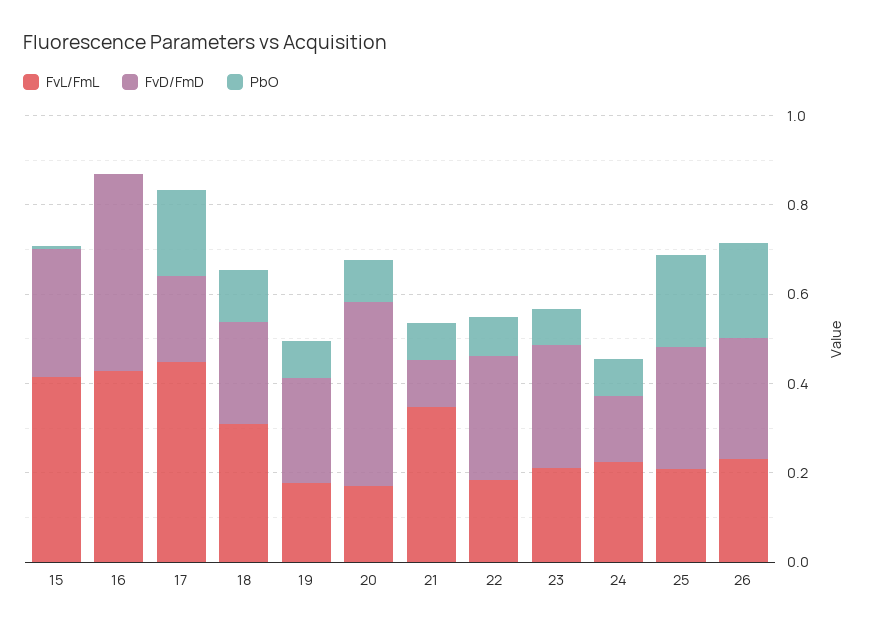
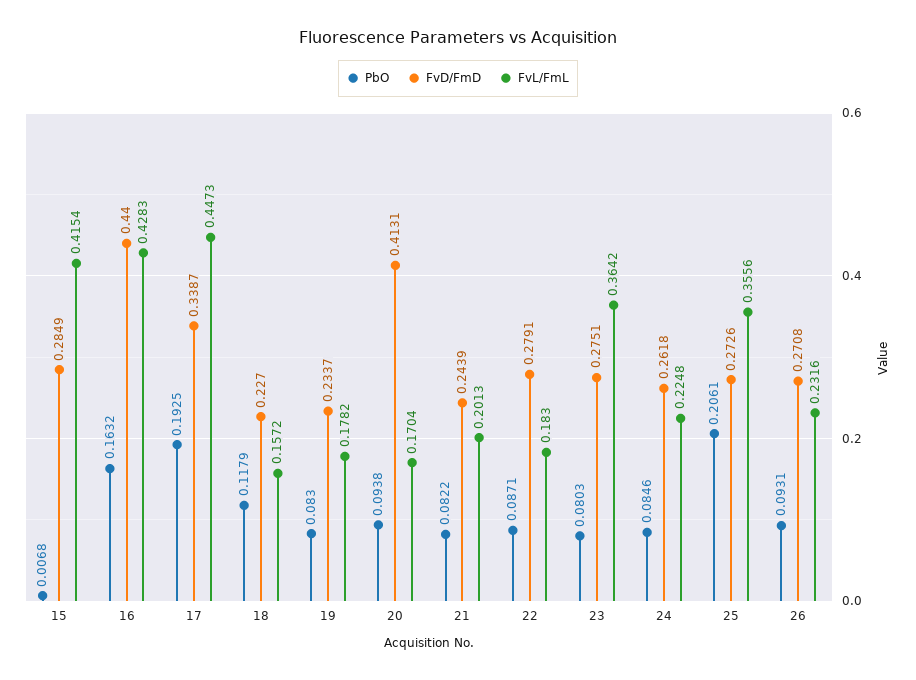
  {
    "FvL/FmL": {
      "15": 0.4154,
      "16": 0.4283,
      "17": 0.4473,
-     "18": 0.3,
+     "18": 0.1572,
      "19": 0.1782,
      "20": 0.1704,
-     "21": 0.35,
+     "21": 0.2013,
      "22": 0.183,
-     "23": 0.2,
+     "23": 0.3642,
      "24": 0.2248,
-     "25": 0.2,
+     "25": 0.3556,
      "26": 0.2316
    },
    "FvD/FmD": {
      "15": 0.2849,
      "16": 0.44,
-     "17": 0.2,
+     "17": 0.3387,
      "18": 0.227,
      "19": 0.2337,
      "20": 0.4131,
-     "21": 0.1,
+     "21": 0.2439,
      "22": 0.2791,
      "23": 0.2751,
-     "24": 0.15,
+     "24": 0.2618,
      "25": 0.2726,
      "26": 0.2708
    },
    "PbO": {
      "15": 0.0068,
-     "16": 0,
+     "16": 0.1632,
      "17": 0.1925,
      "18": 0.1179,
      "19": 0.083,
      "20": 0.0938,
      "21": 0.0822,
      "22": 0.0871,
      "23": 0.0803,
      "24": 0.0846,
      "25": 0.2061,
-     "26": 0.2
+     "26": 0.0931
    }
  }

